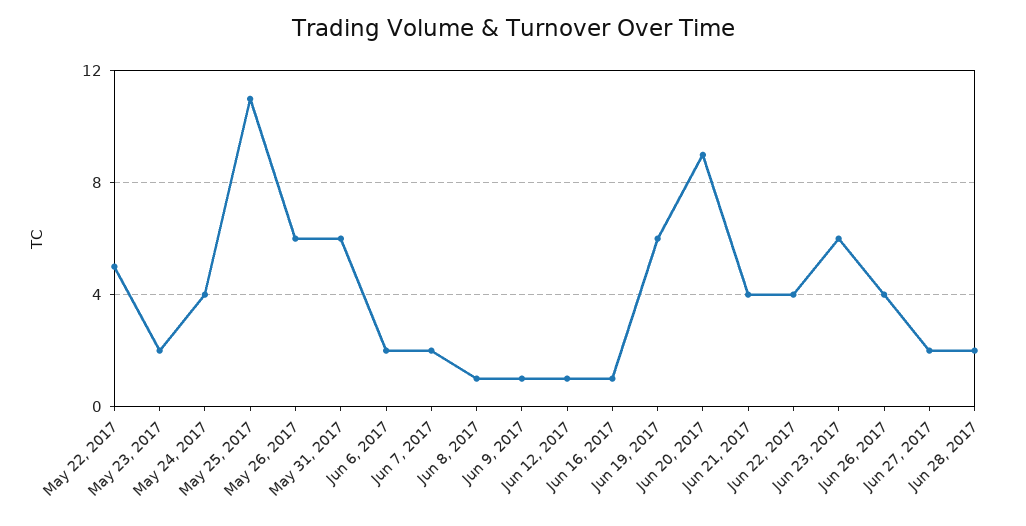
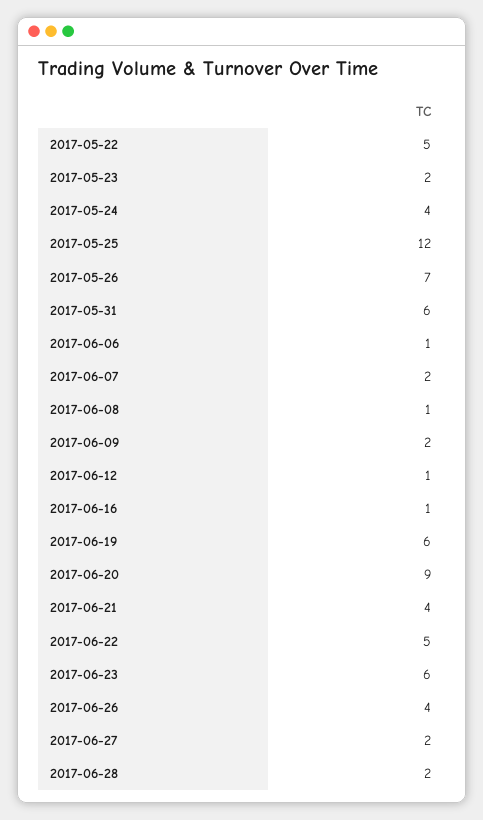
  {
    "May 22, 2017": 5,
    "May 23, 2017": 2,
    "May 24, 2017": 4,
-   "May 25, 2017": 11,
+   "May 25, 2017": 12,
-   "May 26, 2017": 6,
+   "May 26, 2017": 7,
    "May 31, 2017": 6,
-   "Jun 6, 2017": 2,
+   "Jun 6, 2017": 1,
    "Jun 7, 2017": 2,
    "Jun 8, 2017": 1,
-   "Jun 9, 2017": 1,
+   "Jun 9, 2017": 2,
    "Jun 12, 2017": 1,
    "Jun 16, 2017": 1,
    "Jun 19, 2017": 6,
    "Jun 20, 2017": 9,
    "Jun 21, 2017": 4,
-   "Jun 22, 2017": 4,
+   "Jun 22, 2017": 5,
    "Jun 23, 2017": 6,
    "Jun 26, 2017": 4,
    "Jun 27, 2017": 2,
    "Jun 28, 2017": 2
  }

